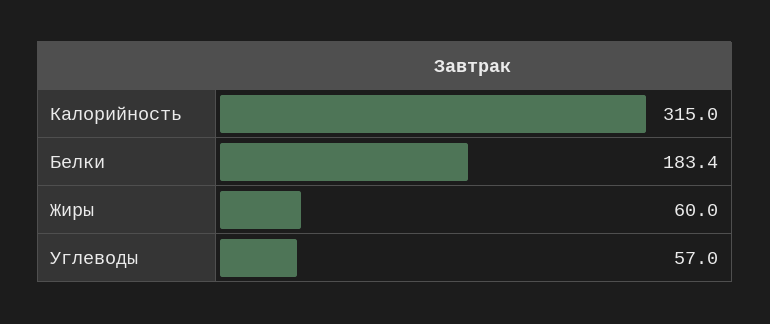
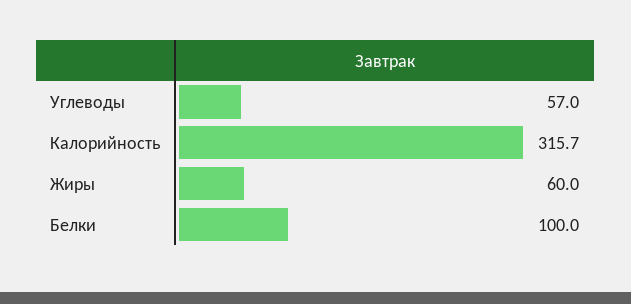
  {
-   "Калорийность": 315,
+   "Калорийность": 315.7,
-   "Белки": 183.4,
+   "Белки": 100,
    "Жиры": 60,
    "Углеводы": 57
  }

